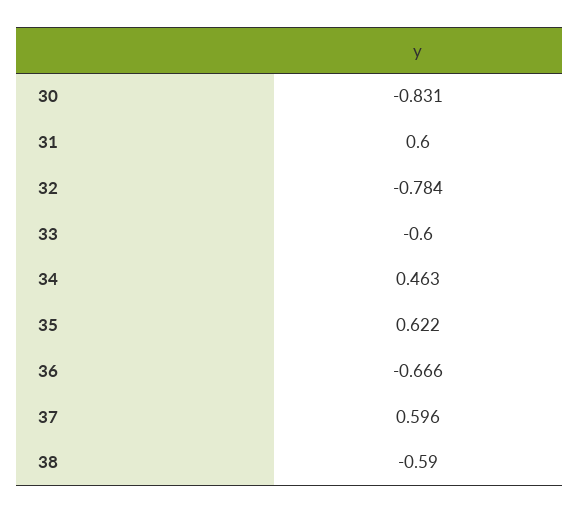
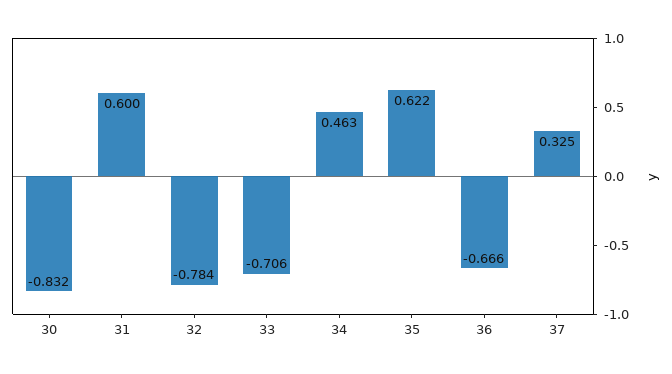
  {
-   "30": -0.831,
+   "30": -0.832,
    "31": 0.6,
    "32": -0.784,
-   "33": -0.6,
+   "33": -0.706,
    "34": 0.463,
    "35": 0.622,
    "36": -0.666,
-   "37": 0.596,
+   "37": 0.325
-   "38": -0.59
  }

